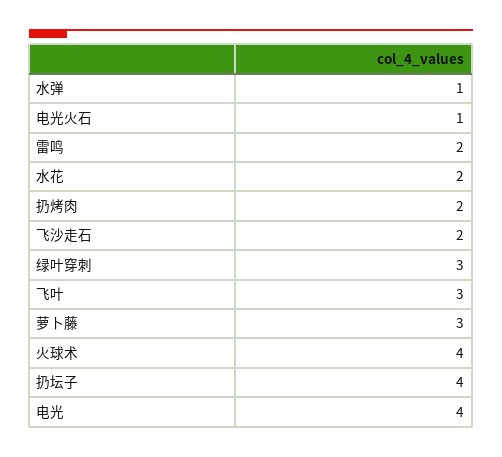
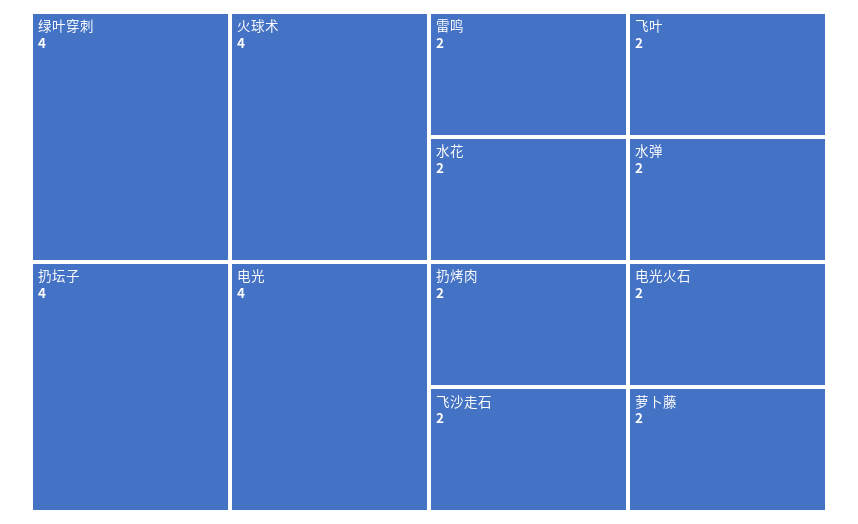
  {
-   "水弹": 1,
+   "水弹": 2,
-   "电光火石": 1,
+   "电光火石": 2,
    "雷鸣": 2,
    "水花": 2,
    "扔烤肉": 2,
    "飞沙走石": 2,
-   "绿叶穿刺": 3,
+   "绿叶穿刺": 4,
-   "飞叶": 3,
+   "飞叶": 2,
-   "萝卜藤": 3,
+   "萝卜藤": 2,
    "火球术": 4,
    "扔坛子": 4,
    "电光": 4
  }

